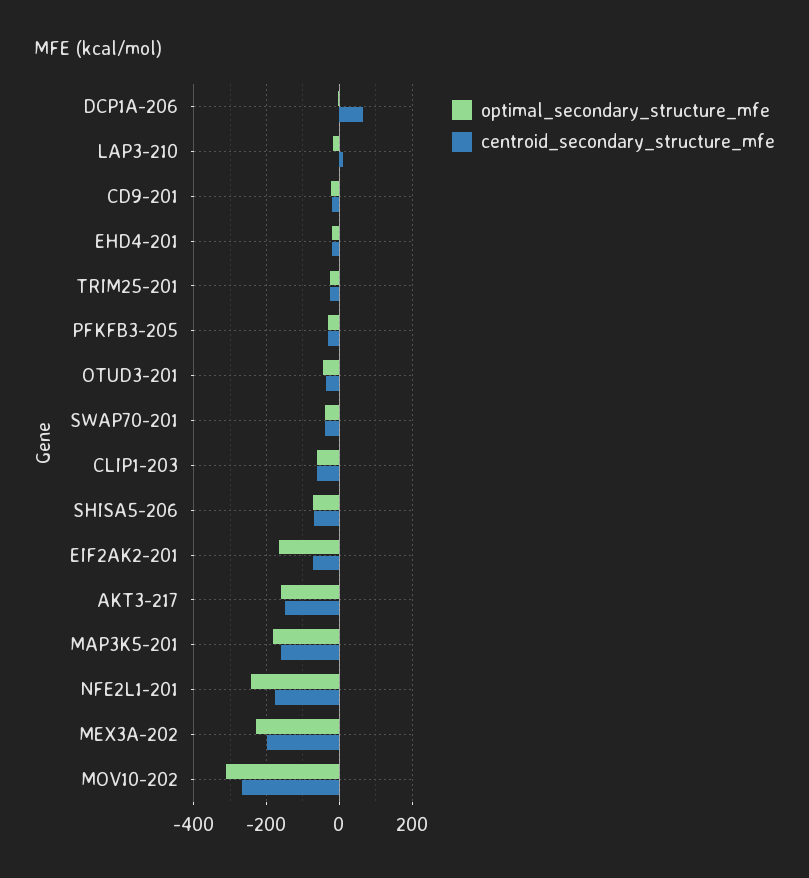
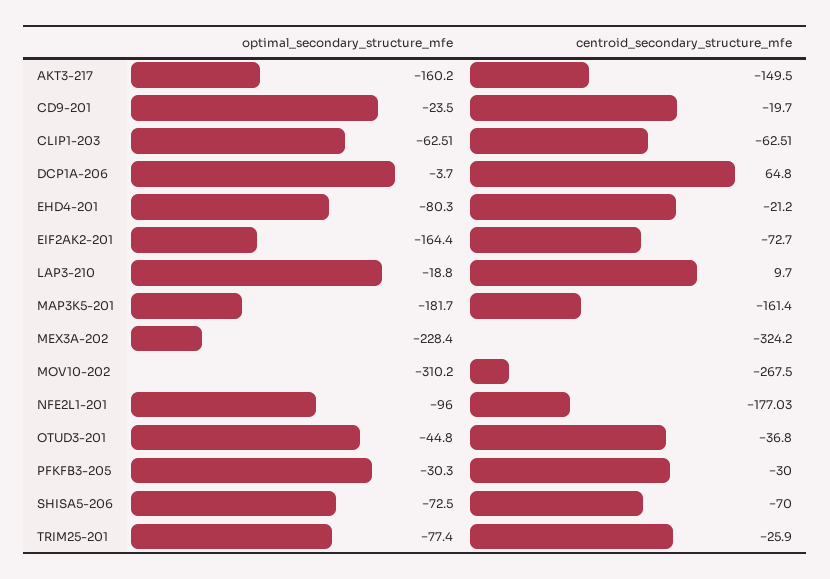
  {
    "optimal_secondary_structure_mfe": {
      "DCP1A-206": -3.7,
      "LAP3-210": -18.8,
      "CD9-201": -23.5,
-     "EHD4-201": -20,
+     "EHD4-201": -80.3,
-     "TRIM25-201": -20,
+     "TRIM25-201": -77.4,
      "PFKFB3-205": -30.3,
      "OTUD3-201": -44.8,
-     "SWAP70-201": -40,
      "CLIP1-203": -62.51,
      "SHISA5-206": -72.5,
      "EIF2AK2-201": -164.4,
      "AKT3-217": -160.2,
      "MAP3K5-201": -181.7,
-     "NFE2L1-201": -240,
+     "NFE2L1-201": -96,
      "MEX3A-202": -228.4,
      "MOV10-202": -310.2
    },
    "centroid_secondary_structure_mfe": {
      "DCP1A-206": 64.8,
      "LAP3-210": 9.7,
      "CD9-201": -19.7,
      "EHD4-201": -21.2,
      "TRIM25-201": -25.9,
      "PFKFB3-205": -30,
      "OTUD3-201": -36.8,
-     "SWAP70-201": -40,
      "CLIP1-203": -62.51,
      "SHISA5-206": -70,
      "EIF2AK2-201": -72.7,
      "AKT3-217": -149.5,
      "MAP3K5-201": -161.4,
      "NFE2L1-201": -177.03,
-     "MEX3A-202": -200,
+     "MEX3A-202": -324.2,
      "MOV10-202": -267.5
    }
  }

